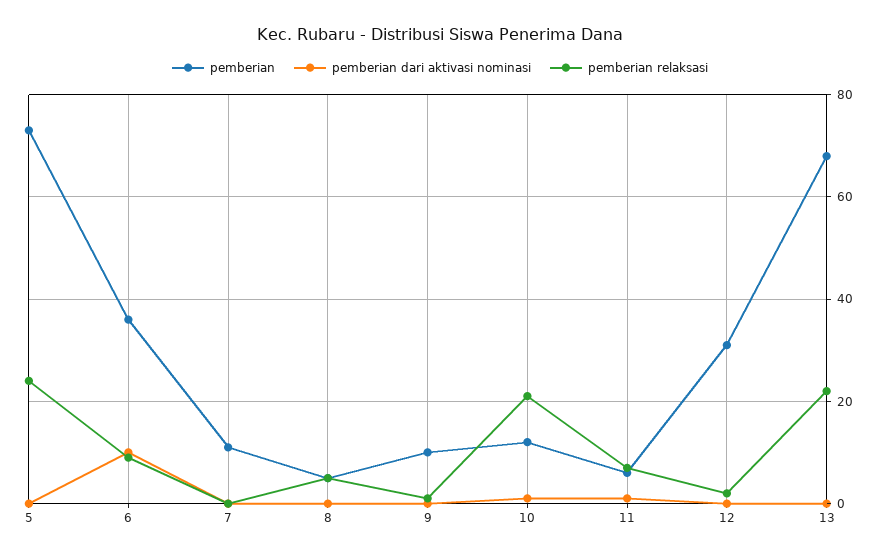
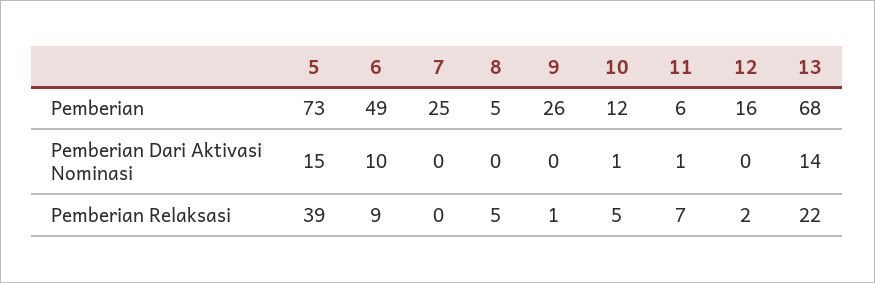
  {
    "pemberian": {
      "5": 73,
-     "6": 35,
+     "6": 49,
-     "7": 10,
+     "7": 25,
      "8": 5,
-     "9": 10,
+     "9": 26,
      "10": 12,
      "11": 6,
-     "12": 30,
+     "12": 16,
      "13": 68
    },
    "pemberian dari aktivasi nominasi": {
-     "5": 0,
+     "5": 15,
      "6": 10,
      "7": 0,
      "8": 0,
      "9": 0,
      "10": 1,
      "11": 1,
      "12": 0,
-     "13": 0
+     "13": 14
    },
    "pemberian relaksasi": {
-     "5": 25,
+     "5": 39,
      "6": 9,
      "7": 0,
      "8": 5,
      "9": 1,
-     "10": 20,
+     "10": 5,
      "11": 7,
      "12": 2,
      "13": 22
    }
  }

